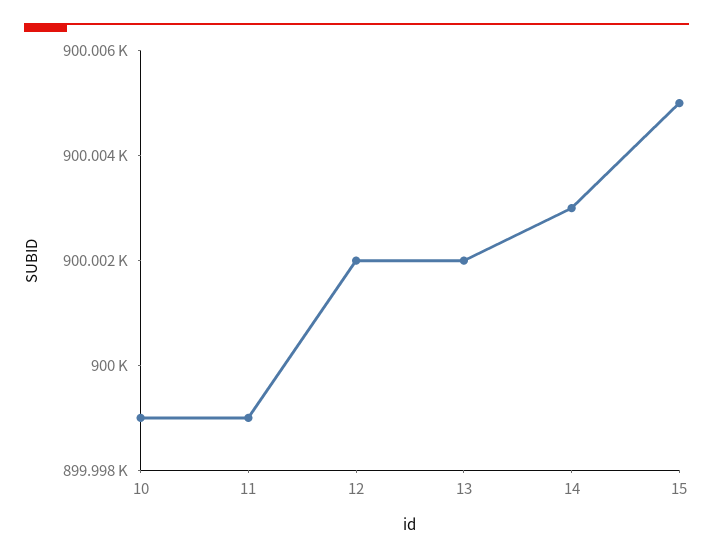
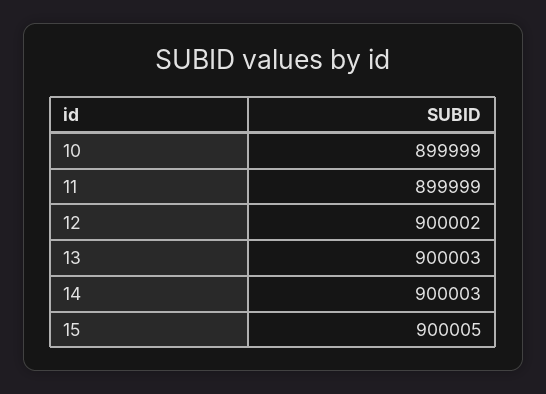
  {
    "10": 899999,
    "11": 899999,
    "12": 900002,
-   "13": 900002,
+   "13": 900003,
    "14": 900003,
    "15": 900005
  }

